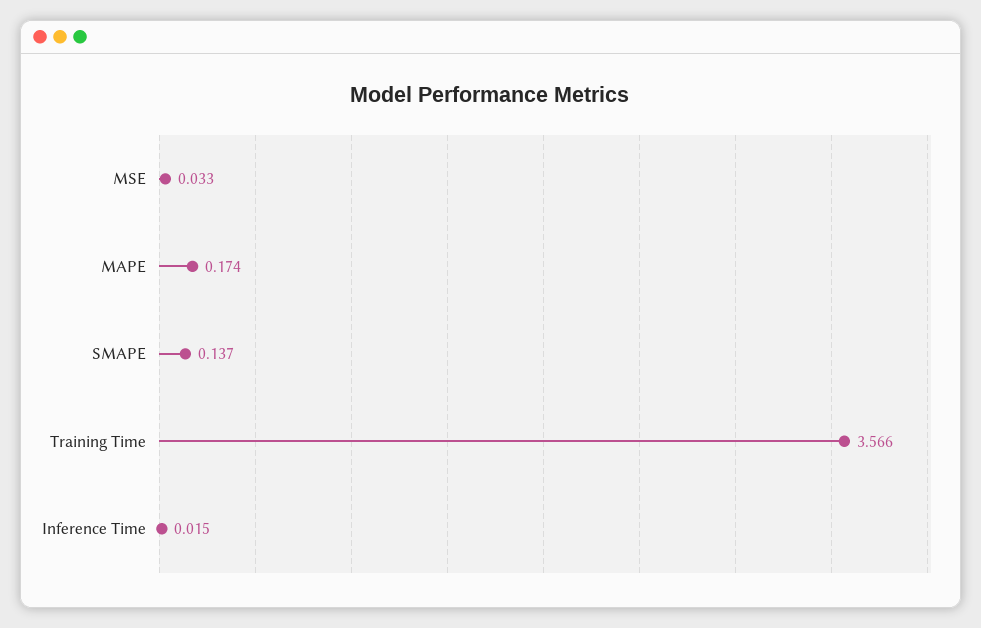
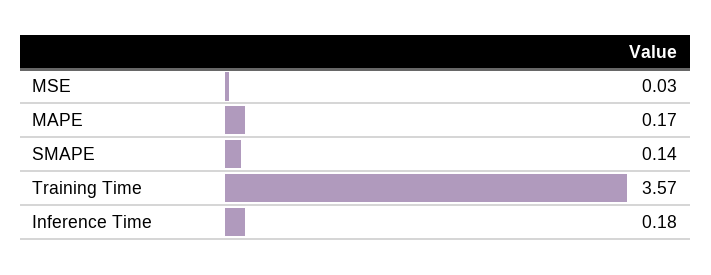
  {
    "MSE": 0.033,
    "MAPE": 0.174,
    "SMAPE": 0.137,
    "Training Time": 3.566,
-   "Inference Time": 0.015
+   "Inference Time": 0.18
  }

